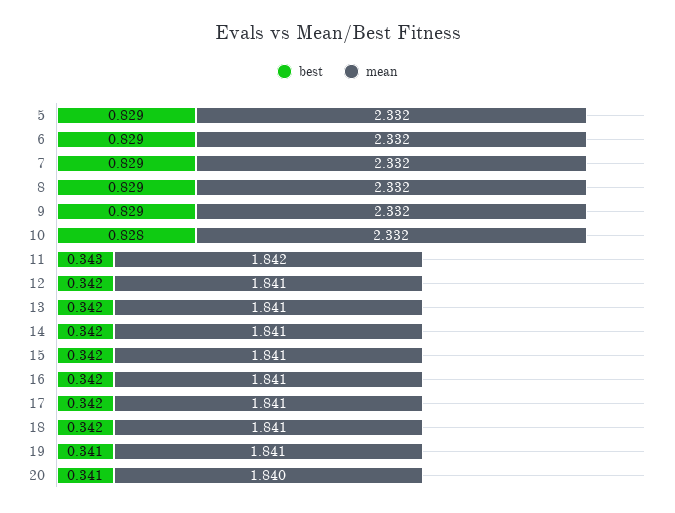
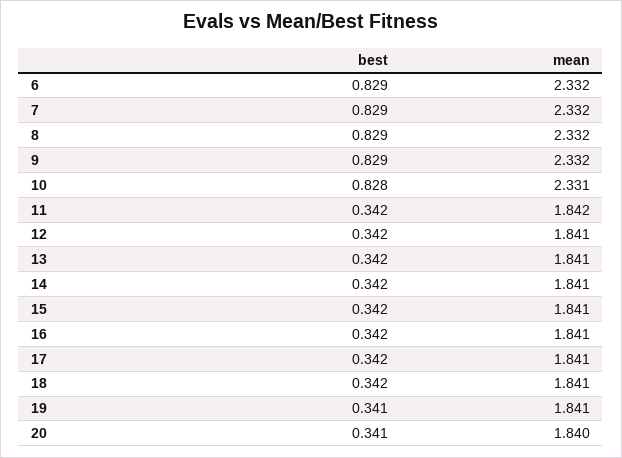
  {
    "best": {
-     "5": 0.829,
      "6": 0.829,
      "7": 0.829,
      "8": 0.829,
      "9": 0.829,
      "10": 0.828,
-     "11": 0.343,
+     "11": 0.342,
      "12": 0.342,
      "13": 0.342,
      "14": 0.342,
      "15": 0.342,
      "16": 0.342,
      "17": 0.342,
      "18": 0.342,
      "19": 0.341,
      "20": 0.341
    },
    "mean": {
-     "5": 2.332,
      "6": 2.332,
      "7": 2.332,
      "8": 2.332,
      "9": 2.332,
-     "10": 2.332,
+     "10": 2.331,
      "11": 1.842,
      "12": 1.841,
      "13": 1.841,
      "14": 1.841,
      "15": 1.841,
      "16": 1.841,
      "17": 1.841,
      "18": 1.841,
      "19": 1.841,
      "20": 1.84
    }
  }

